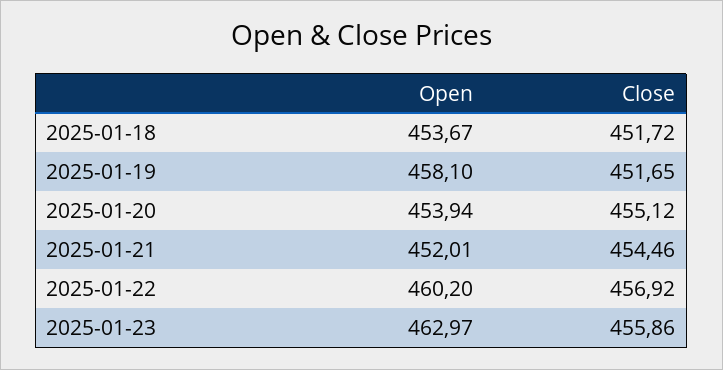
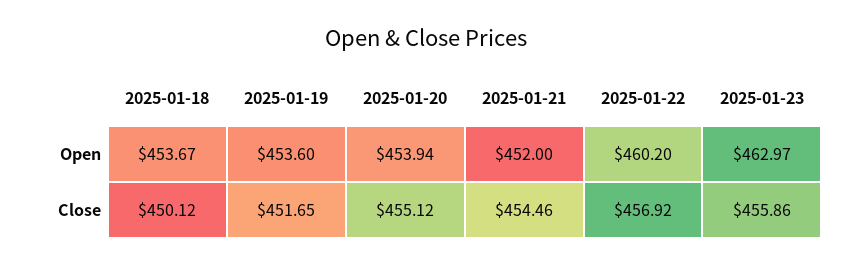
  {
    "Open": {
      "2025-01-18": 453.67,
-     "2025-01-19": 458.1,
+     "2025-01-19": 453.6,
      "2025-01-20": 453.94,
-     "2025-01-21": 452.01,
+     "2025-01-21": 452,
      "2025-01-22": 460.2,
      "2025-01-23": 462.97
    },
    "Close": {
-     "2025-01-18": 451.72,
+     "2025-01-18": 450.12,
      "2025-01-19": 451.65,
      "2025-01-20": 455.12,
      "2025-01-21": 454.46,
      "2025-01-22": 456.92,
      "2025-01-23": 455.86
    }
  }

